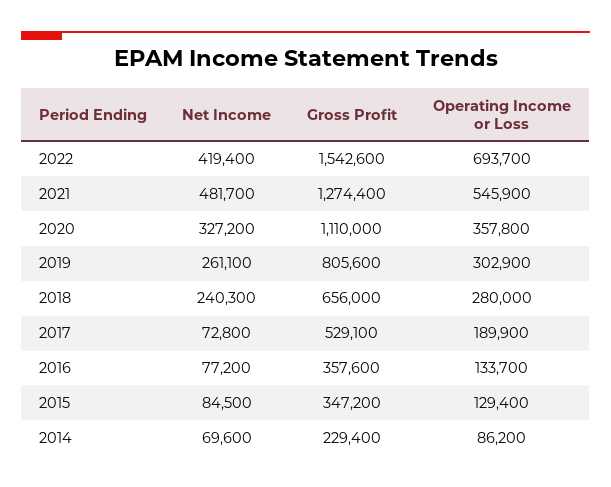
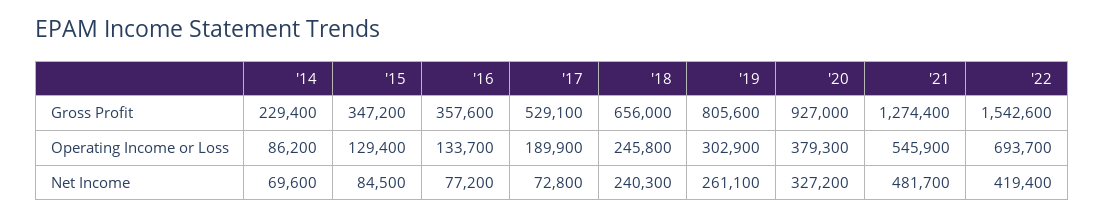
  {
    "Net Income": {
      "2022": 419400,
      "2021": 481700,
      "2020": 327200,
      "2019": 261100,
      "2018": 240300,
      "2017": 72800,
      "2016": 77200,
      "2015": 84500,
      "2014": 69600
    },
    "Gross Profit": {
      "2022": 1542600,
      "2021": 1274400,
-     "2020": 1110000,
+     "2020": 927000,
      "2019": 805600,
      "2018": 656000,
      "2017": 529100,
      "2016": 357600,
      "2015": 347200,
      "2014": 229400
    },
    "Operating Income or Loss": {
      "2022": 693700,
      "2021": 545900,
-     "2020": 357800,
+     "2020": 379300,
      "2019": 302900,
-     "2018": 280000,
+     "2018": 245800,
      "2017": 189900,
      "2016": 133700,
      "2015": 129400,
      "2014": 86200
    }
  }

